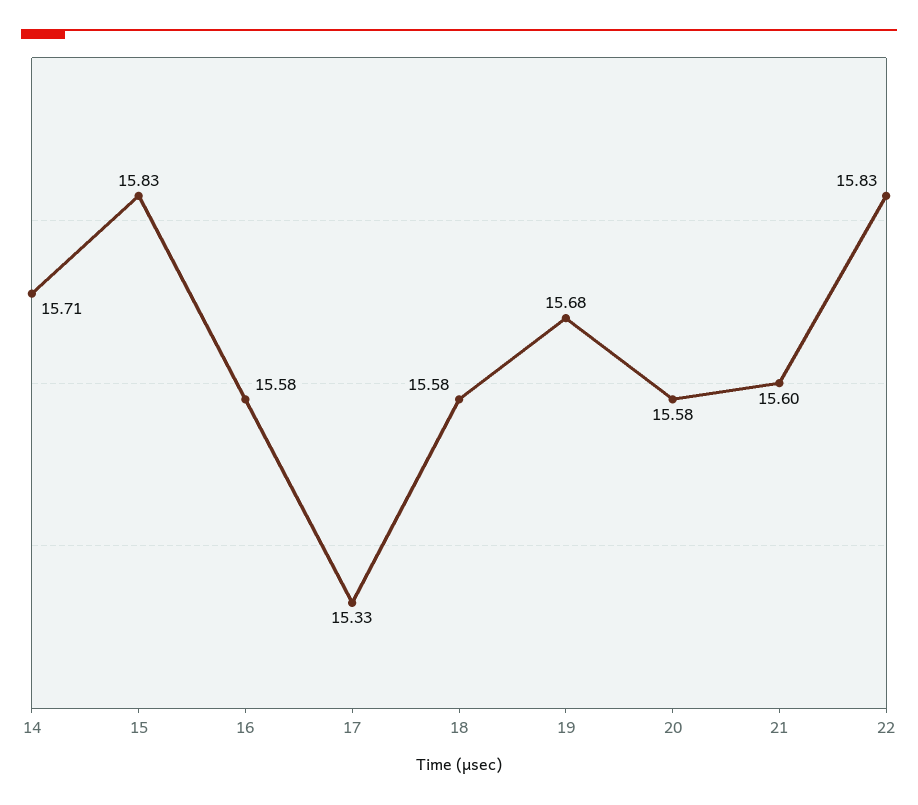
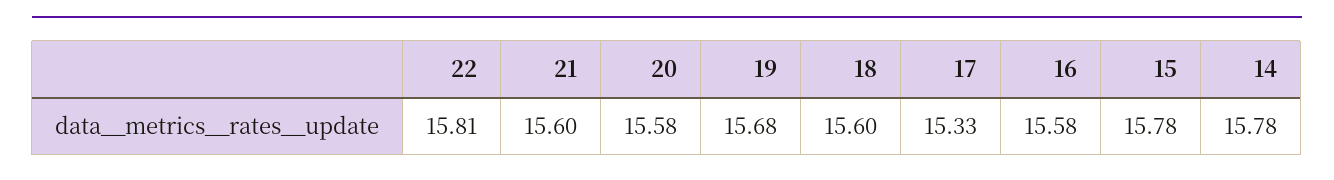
  {
-   "14": 15.71,
+   "14": 15.78,
-   "15": 15.83,
+   "15": 15.78,
    "16": 15.58,
    "17": 15.33,
-   "18": 15.58,
+   "18": 15.6,
    "19": 15.68,
    "20": 15.58,
    "21": 15.6,
-   "22": 15.83
+   "22": 15.81
  }

